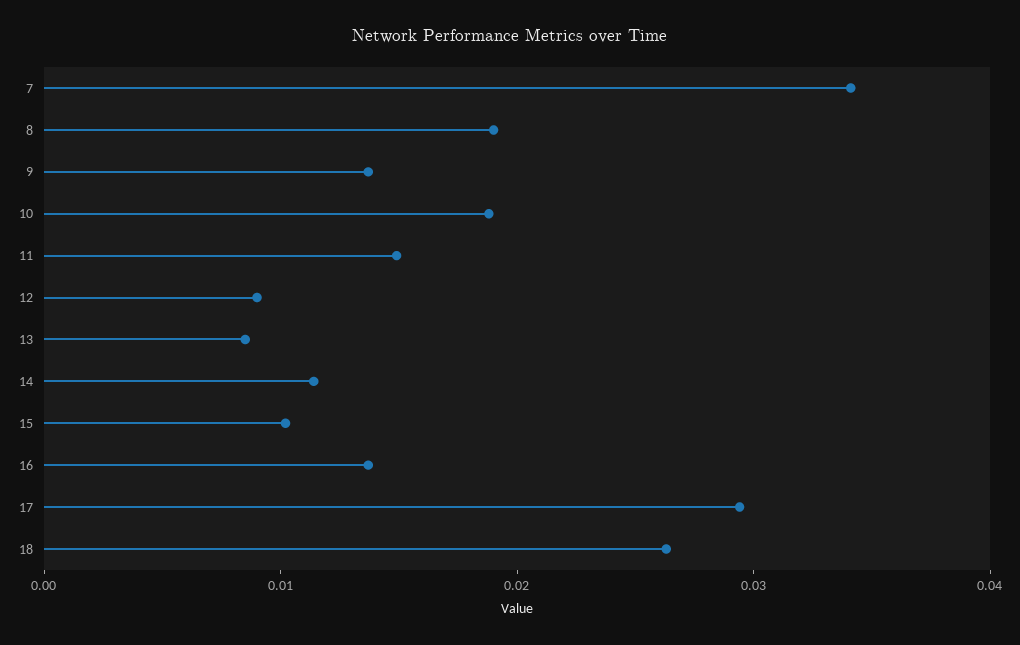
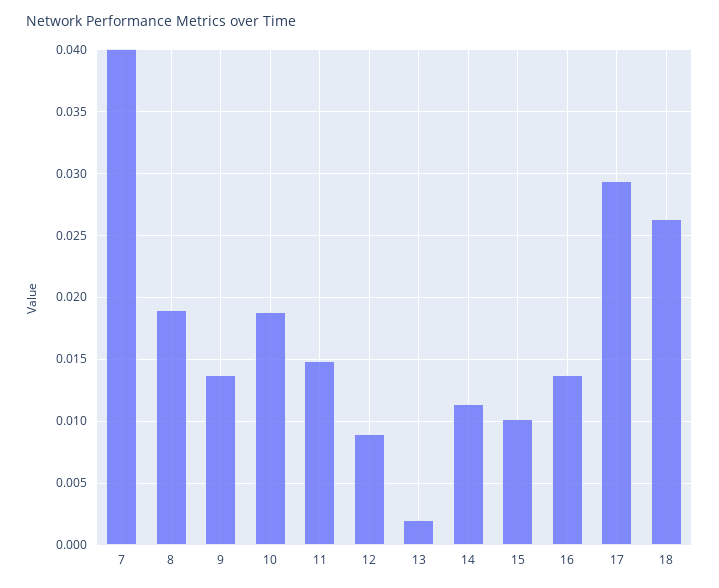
  {
-   "7": 0.034,
+   "7": 0.04,
    "8": 0.019,
    "9": 0.0135,
    "10": 0.019,
    "11": 0.015,
    "12": 0.009,
-   "13": 0.008,
+   "13": 0.002,
    "14": 0.0115,
    "15": 0.01,
    "16": 0.0135,
    "17": 0.0295,
    "18": 0.0265
  }

